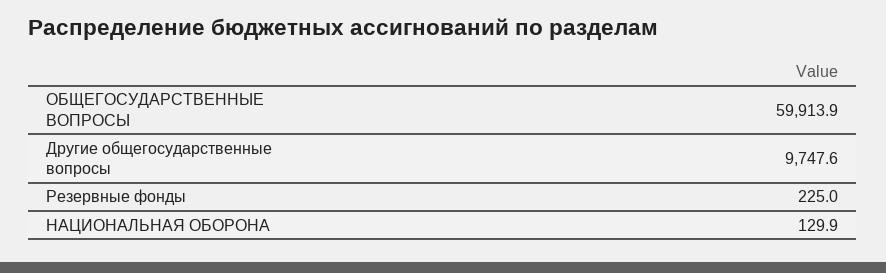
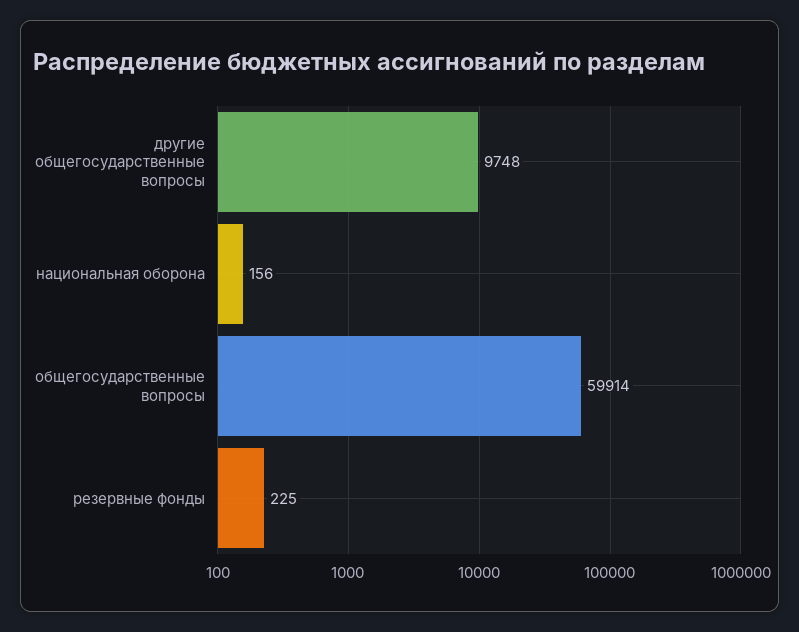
  {
    "ОБЩЕГОСУДАРСТВЕННЫЕ ВОПРОСЫ": 59913.9,
    "Другие общегосударственные вопросы": 9747.6,
    "Резервные фонды": 225,
-   "НАЦИОНАЛЬНАЯ ОБОРОНА": 129.9
+   "НАЦИОНАЛЬНАЯ ОБОРОНА": 156
  }

